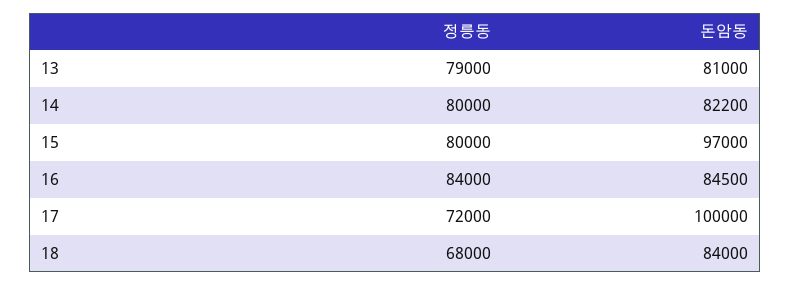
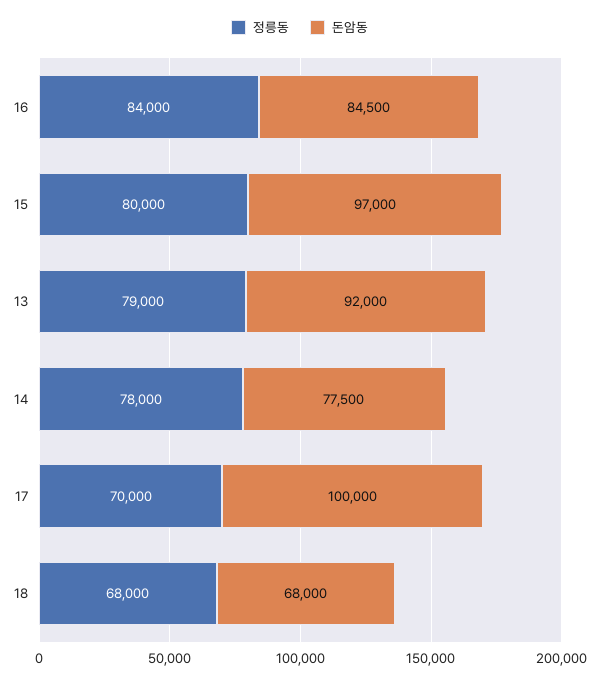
  {
    "정릉동": {
      "13": 79000,
-     "14": 80000,
+     "14": 78000,
      "15": 80000,
      "16": 84000,
-     "17": 72000,
+     "17": 70000,
      "18": 68000
    },
    "돈암동": {
-     "13": 81000,
+     "13": 92000,
-     "14": 82200,
+     "14": 77500,
      "15": 97000,
      "16": 84500,
      "17": 100000,
-     "18": 84000
+     "18": 68000
    }
  }

